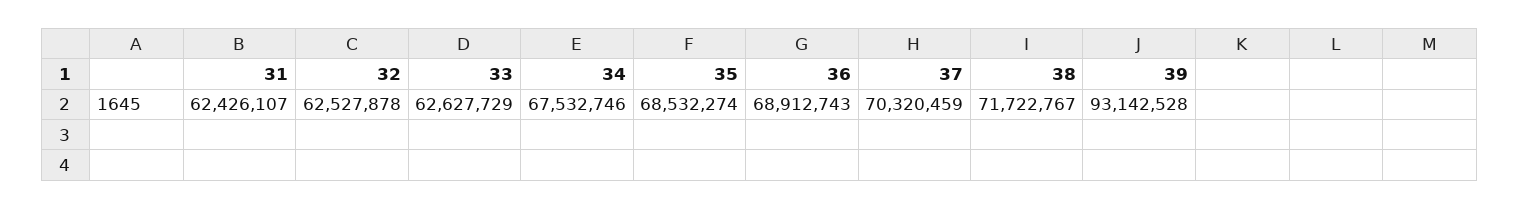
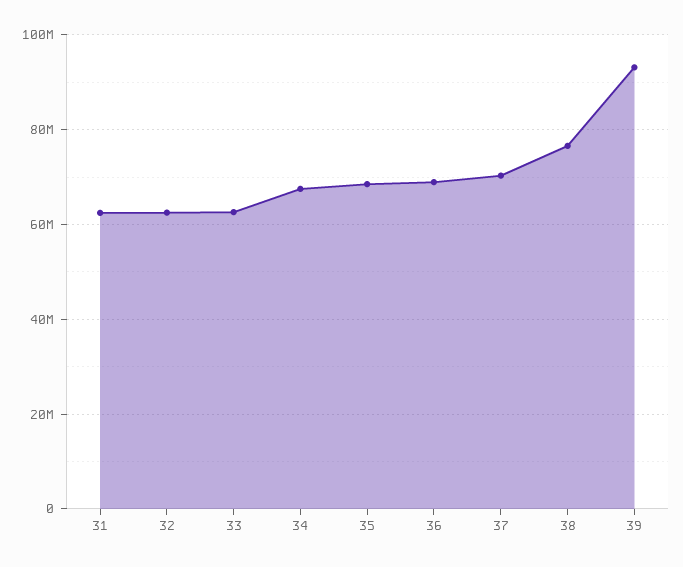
  {
    "31": 62426107,
    "32": 62527878,
    "33": 62627729,
    "34": 67532746,
    "35": 68532274,
    "36": 68912743,
    "37": 70320459,
-   "38": 71722767,
+   "38": 76000000,
    "39": 93142528
  }

